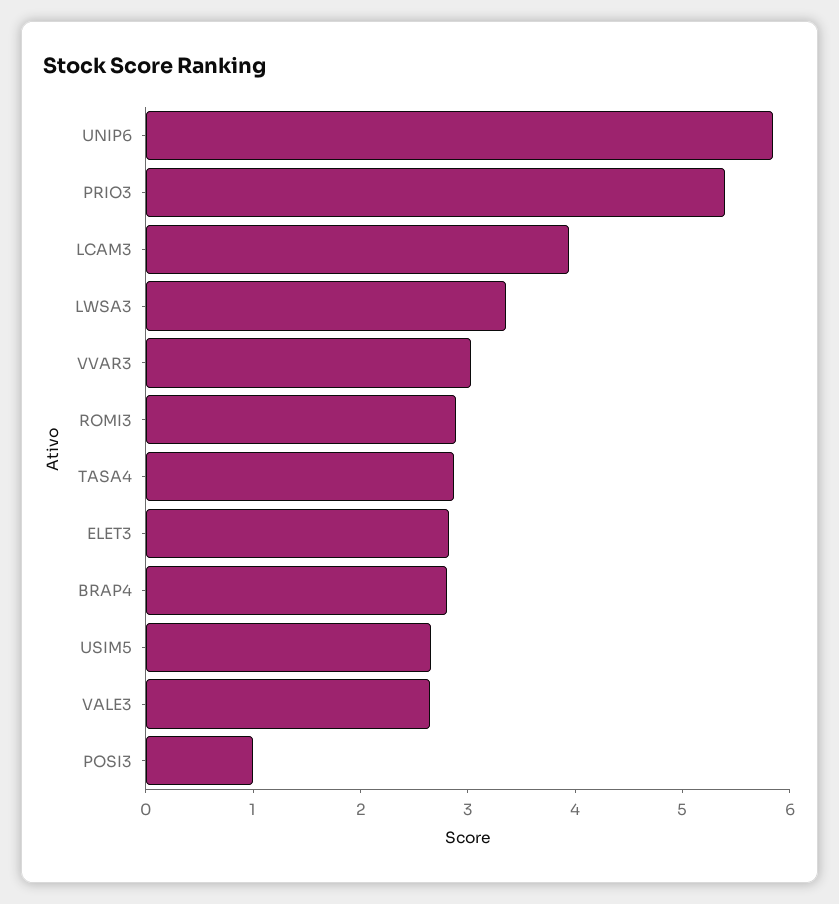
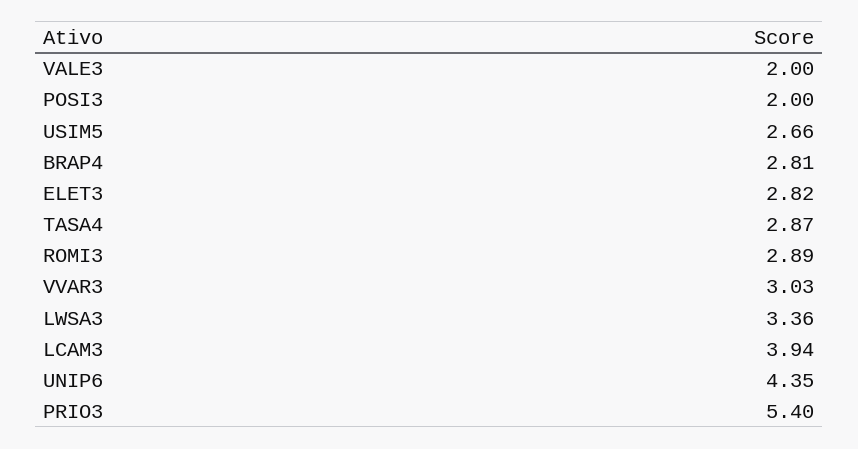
  {
-   "UNIP6": 5.8,
+   "UNIP6": 4.35,
    "PRIO3": 5.4,
    "LCAM3": 3.94,
    "LWSA3": 3.36,
    "VVAR3": 3.03,
    "ROMI3": 2.89,
    "TASA4": 2.87,
    "ELET3": 2.82,
    "BRAP4": 2.81,
    "USIM5": 2.66,
-   "VALE3": 2.6,
+   "VALE3": 2,
-   "POSI3": 1
+   "POSI3": 2
  }

